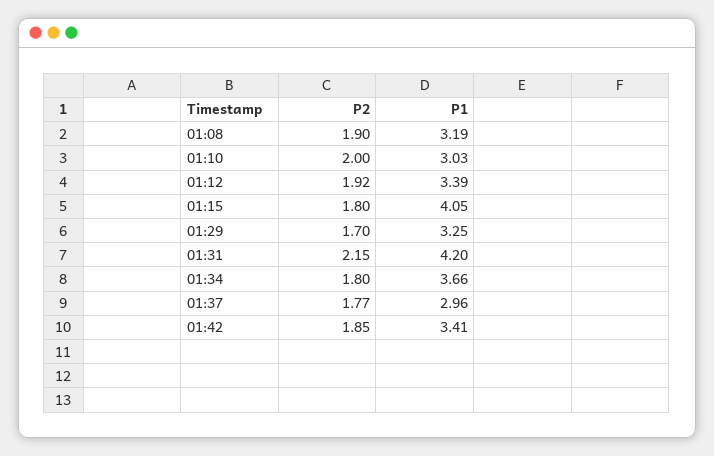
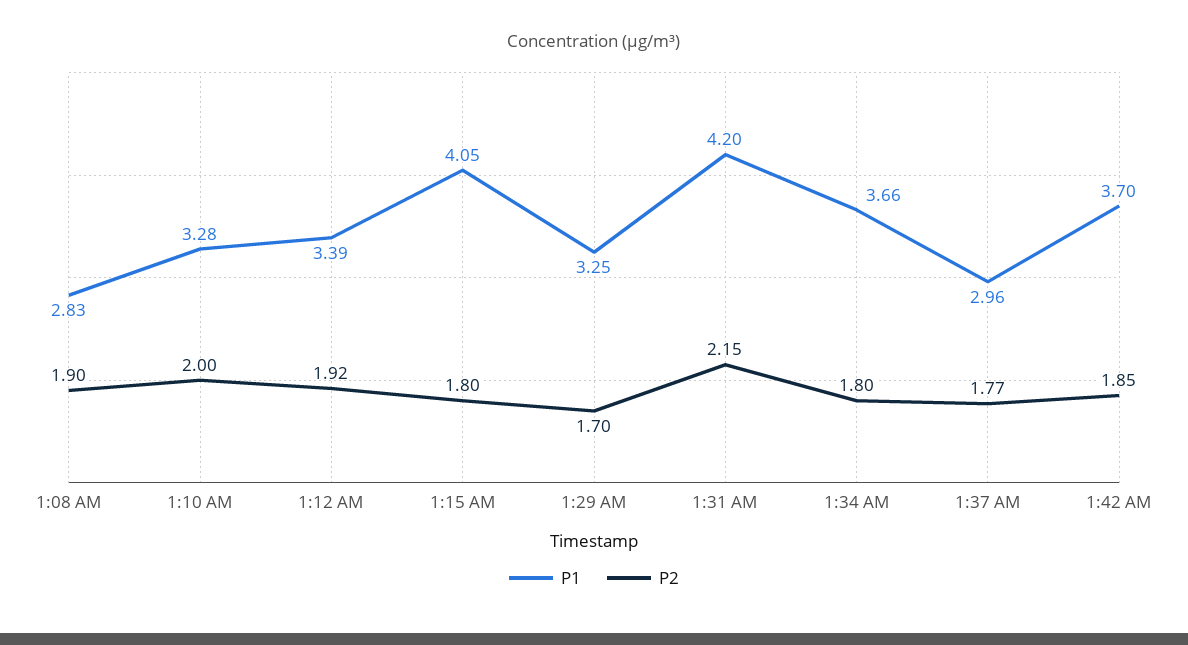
  {
    "P2": {
      "01:08": 1.9,
      "01:10": 2,
      "01:12": 1.92,
      "01:15": 1.8,
      "01:29": 1.7,
      "01:31": 2.15,
      "01:34": 1.8,
      "01:37": 1.77,
      "01:42": 1.85
    },
    "P1": {
-     "01:08": 3.19,
+     "01:08": 2.83,
-     "01:10": 3.03,
+     "01:10": 3.28,
      "01:12": 3.39,
      "01:15": 4.05,
      "01:29": 3.25,
      "01:31": 4.2,
      "01:34": 3.66,
      "01:37": 2.96,
-     "01:42": 3.41
+     "01:42": 3.7
    }
  }

